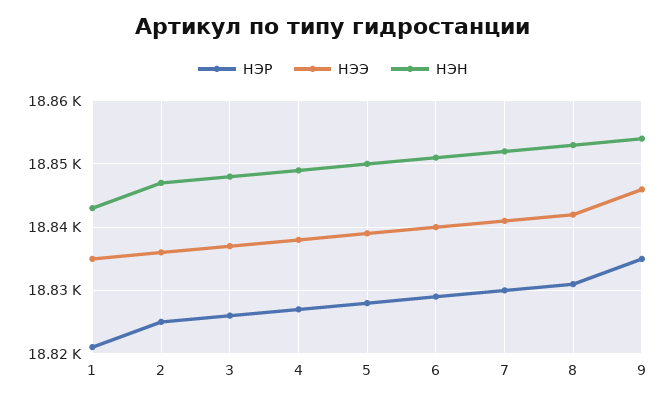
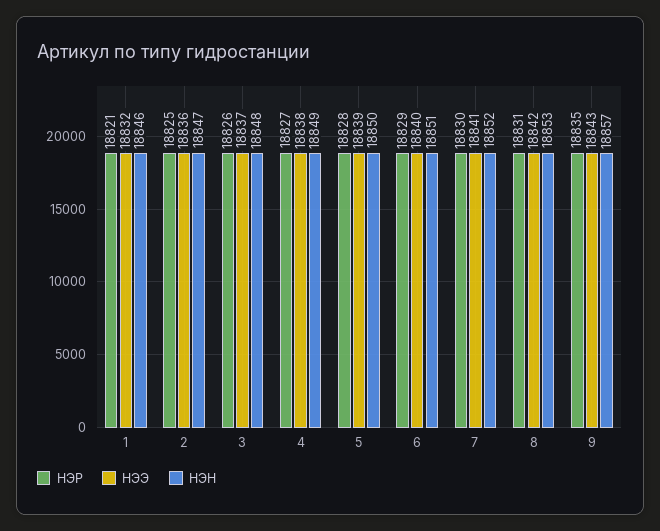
  {
    "НЭР": {
      "1": 18821,
      "2": 18825,
      "3": 18826,
      "4": 18827,
      "5": 18828,
      "6": 18829,
      "7": 18830,
      "8": 18831,
      "9": 18835
    },
    "НЭЭ": {
-     "1": 18835,
+     "1": 18832,
      "2": 18836,
      "3": 18837,
      "4": 18838,
      "5": 18839,
      "6": 18840,
      "7": 18841,
      "8": 18842,
-     "9": 18846
+     "9": 18843
    },
    "НЭН": {
-     "1": 18843,
+     "1": 18846,
      "2": 18847,
      "3": 18848,
      "4": 18849,
      "5": 18850,
      "6": 18851,
      "7": 18852,
      "8": 18853,
-     "9": 18854
+     "9": 18857
    }
  }

